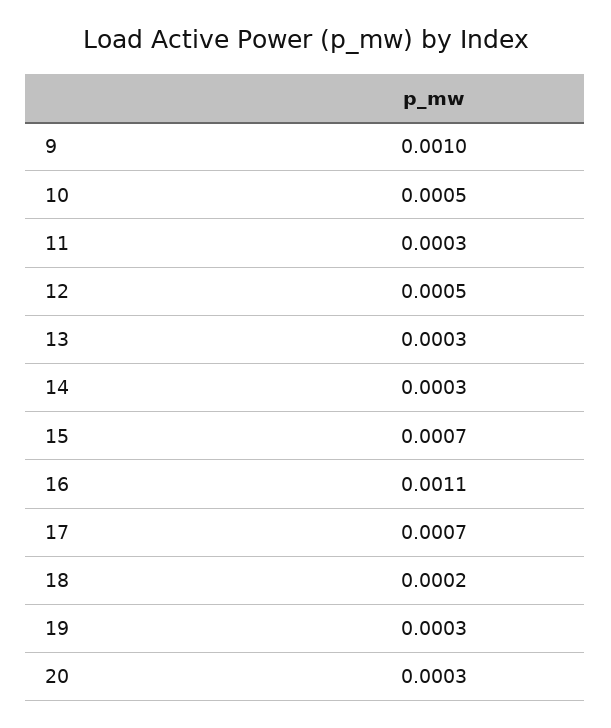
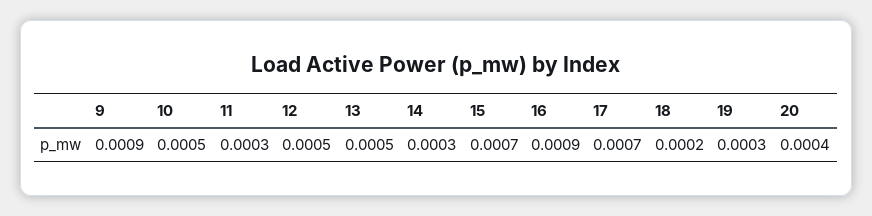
  {
-   "9": 0.001,
+   "9": 0.0009,
    "10": 0.0005,
    "11": 0.0003,
    "12": 0.0005,
-   "13": 0.0003,
+   "13": 0.0005,
    "14": 0.0003,
    "15": 0.0007,
-   "16": 0.0011,
+   "16": 0.0009,
    "17": 0.0007,
    "18": 0.0002,
    "19": 0.0003,
-   "20": 0.0003
+   "20": 0.0004
  }

